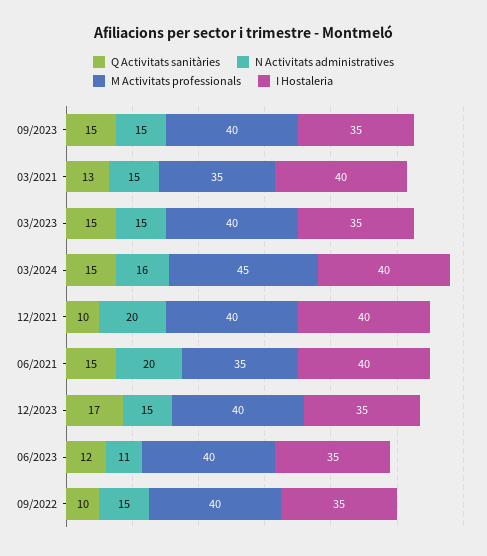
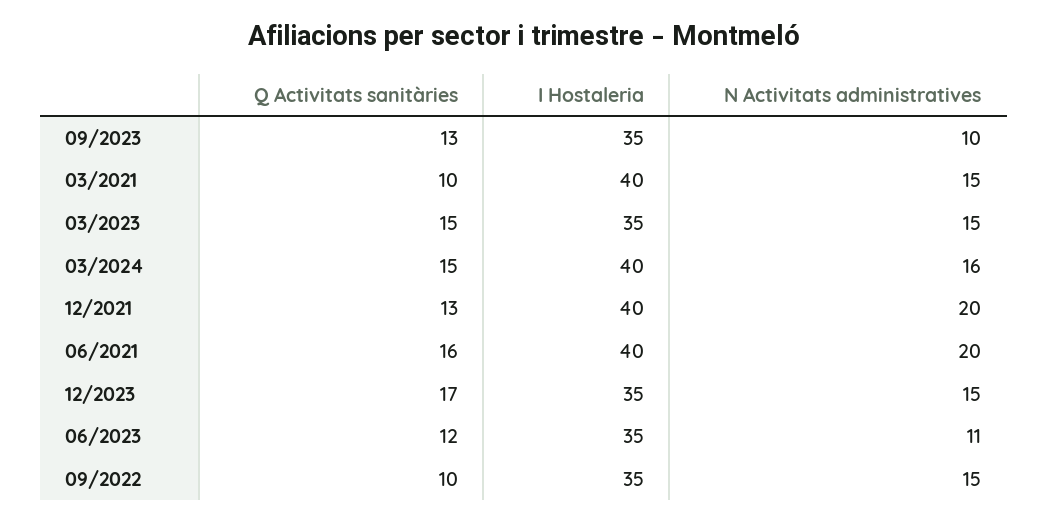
  {
    "Q Activitats sanitàries": {
-     "09/2023": 15,
+     "09/2023": 13,
-     "03/2021": 13,
+     "03/2021": 10,
      "03/2023": 15,
      "03/2024": 15,
-     "12/2021": 10,
+     "12/2021": 13,
-     "06/2021": 15,
+     "06/2021": 16,
      "12/2023": 17,
      "06/2023": 12,
      "09/2022": 10
    },
    "N Activitats administratives": {
-     "09/2023": 15,
+     "09/2023": 10,
      "03/2021": 15,
      "03/2023": 15,
      "03/2024": 16,
      "12/2021": 20,
      "06/2021": 20,
      "12/2023": 15,
      "06/2023": 11,
      "09/2022": 15
    },
-   "M Activitats professionals": {
-     "09/2023": 40,
-     "03/2021": 35,
-     "03/2023": 40,
-     "03/2024": 45,
-     "12/2021": 40,
-     "06/2021": 35,
-     "12/2023": 40,
-     "06/2023": 40,
-     "09/2022": 40
-   },
    "I Hostaleria": {
      "09/2023": 35,
      "03/2021": 40,
      "03/2023": 35,
      "03/2024": 40,
      "12/2021": 40,
      "06/2021": 40,
      "12/2023": 35,
      "06/2023": 35,
      "09/2022": 35
    }
  }

